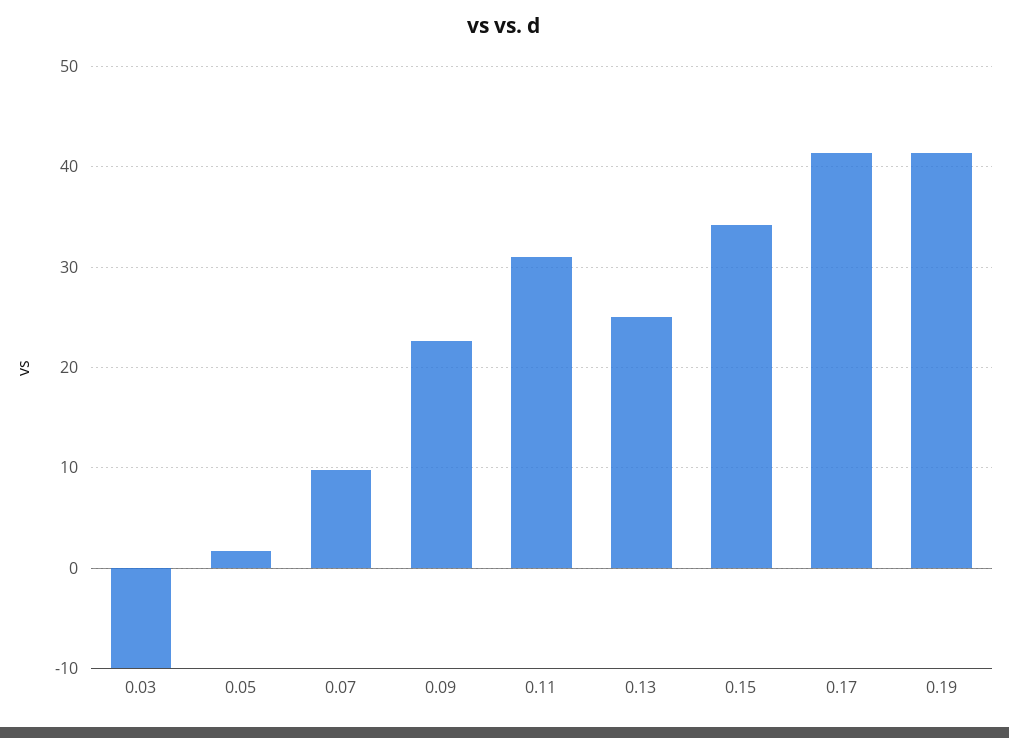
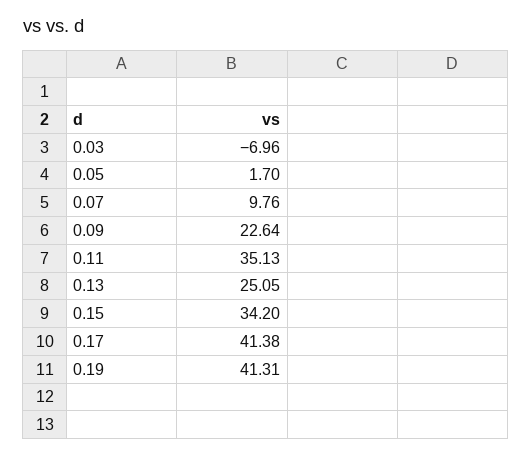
  {
-   "0.03": -10,
+   "0.03": -6.96,
    "0.05": 1.7,
    "0.07": 9.76,
    "0.09": 22.64,
-   "0.11": 31,
+   "0.11": 35.13,
    "0.13": 25.05,
    "0.15": 34.2,
    "0.17": 41.38,
    "0.19": 41.31
  }

